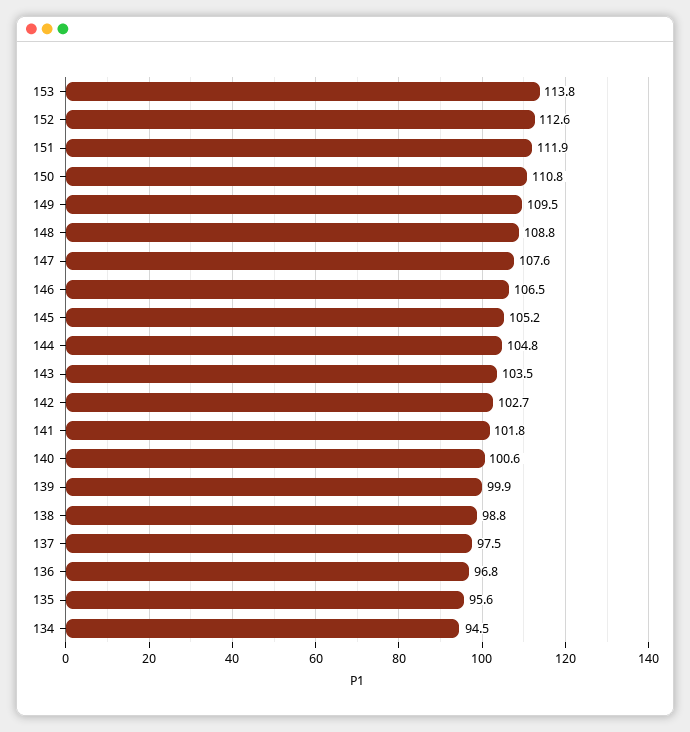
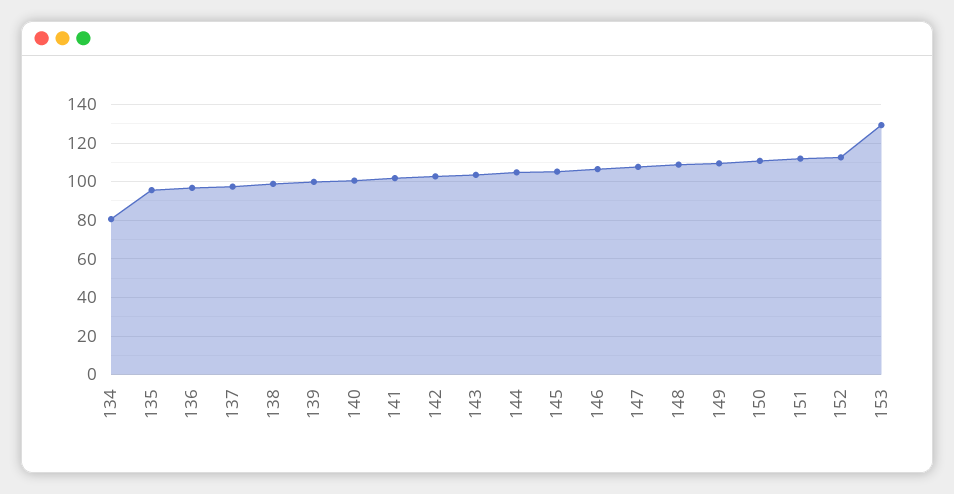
  {
-   "153": 113.8,
+   "153": 130,
    "152": 112.6,
    "151": 111.9,
    "150": 110.8,
    "149": 109.5,
    "148": 108.8,
    "147": 107.6,
    "146": 106.5,
    "145": 105.2,
    "144": 104.8,
    "143": 103.5,
    "142": 102.7,
    "141": 101.8,
    "140": 100.6,
    "139": 99.9,
    "138": 98.8,
    "137": 97.5,
    "136": 96.8,
    "135": 95.6,
-   "134": 94.5
+   "134": 80
  }

